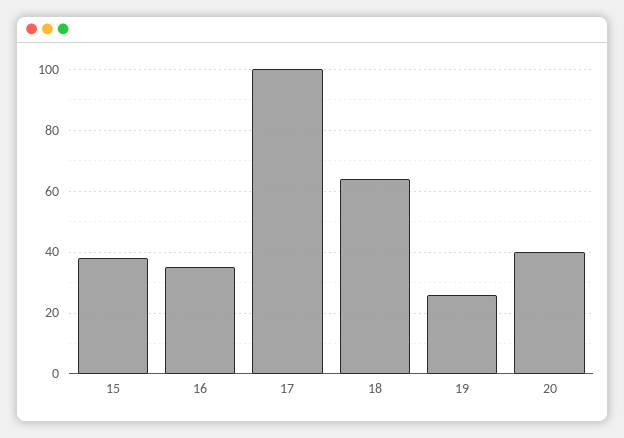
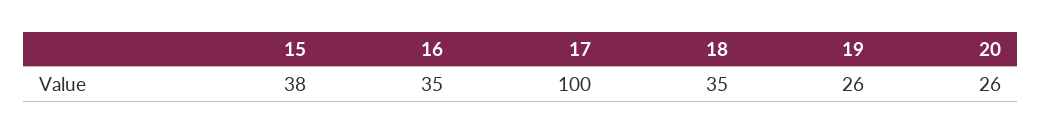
  {
    "15": 38,
    "16": 35,
    "17": 100,
-   "18": 65,
+   "18": 35,
    "19": 26,
-   "20": 40
+   "20": 26
  }

